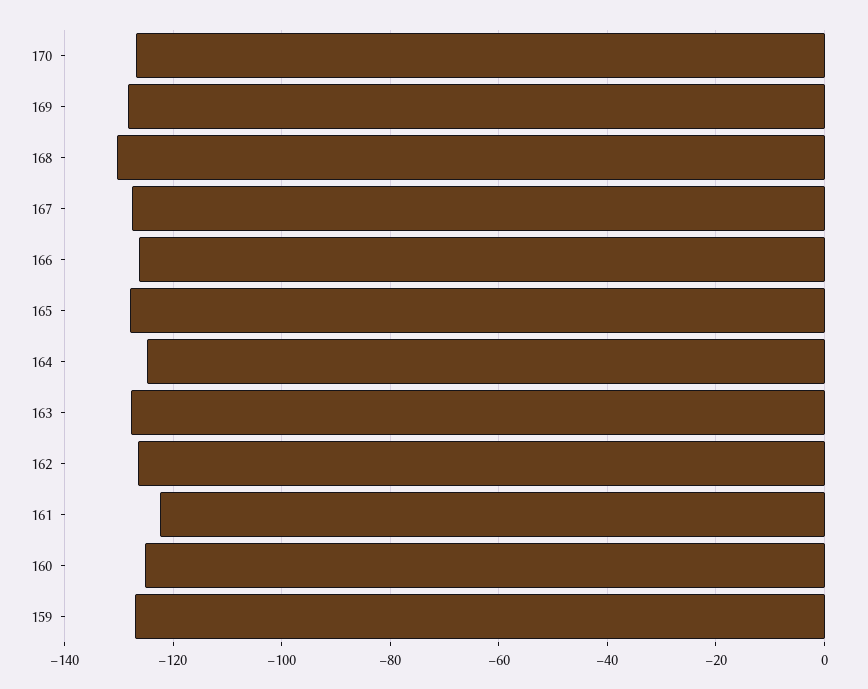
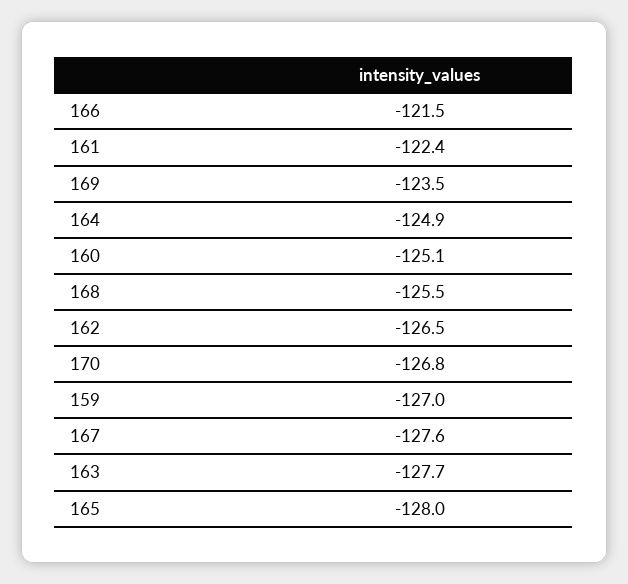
  {
    "170": -126.8,
-   "169": -128,
+   "169": -123.5,
-   "168": -130,
+   "168": -125.5,
    "167": -127.6,
-   "166": -126,
+   "166": -121.5,
    "165": -128,
    "164": -124.9,
    "163": -127.7,
    "162": -126.5,
    "161": -122.4,
    "160": -125.1,
    "159": -127
  }

